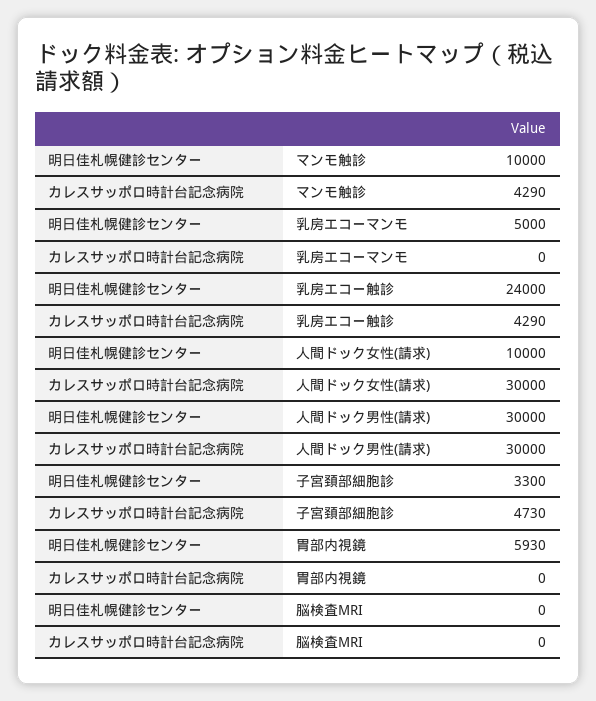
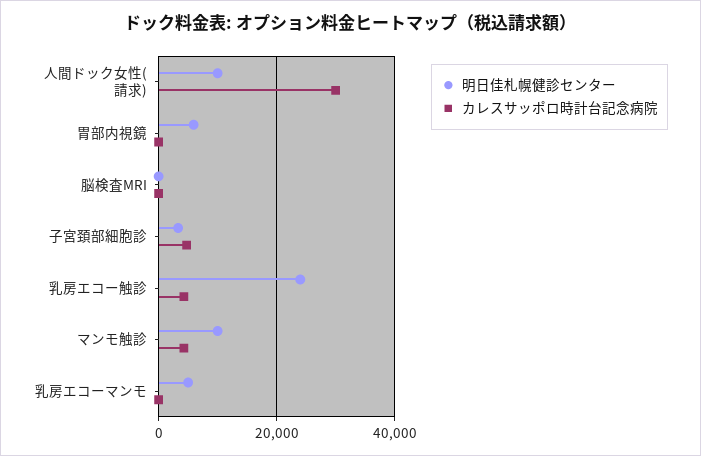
  {
    "明日佳札幌健診センター": {
      "マンモ触診": 10000,
      "乳房エコーマンモ": 5000,
      "乳房エコー触診": 24000,
      "人間ドック女性(請求)": 10000,
-     "人間ドック男性(請求)": 30000,
      "子宮頚部細胞診": 3300,
      "胃部内視鏡": 5930,
      "脳検査MRI": 0
    },
    "カレスサッポロ時計台記念病院": {
      "マンモ触診": 4290,
      "乳房エコーマンモ": 0,
      "乳房エコー触診": 4290,
      "人間ドック女性(請求)": 30000,
-     "人間ドック男性(請求)": 30000,
      "子宮頚部細胞診": 4730,
      "胃部内視鏡": 0,
      "脳検査MRI": 0
    }
  }

